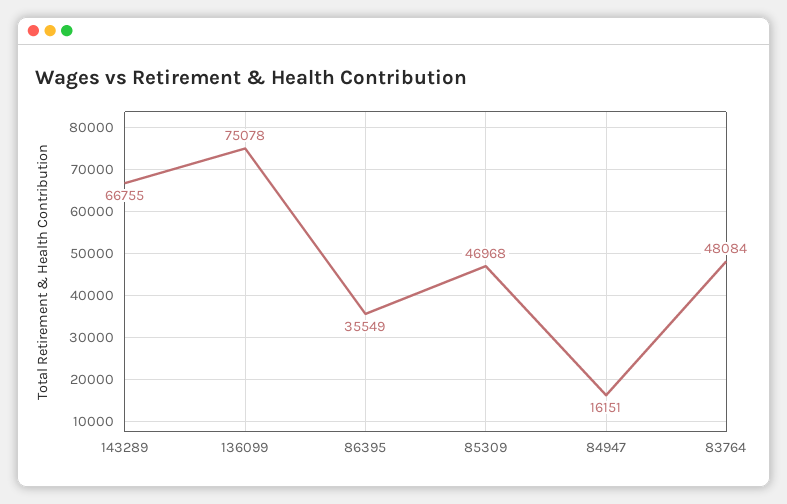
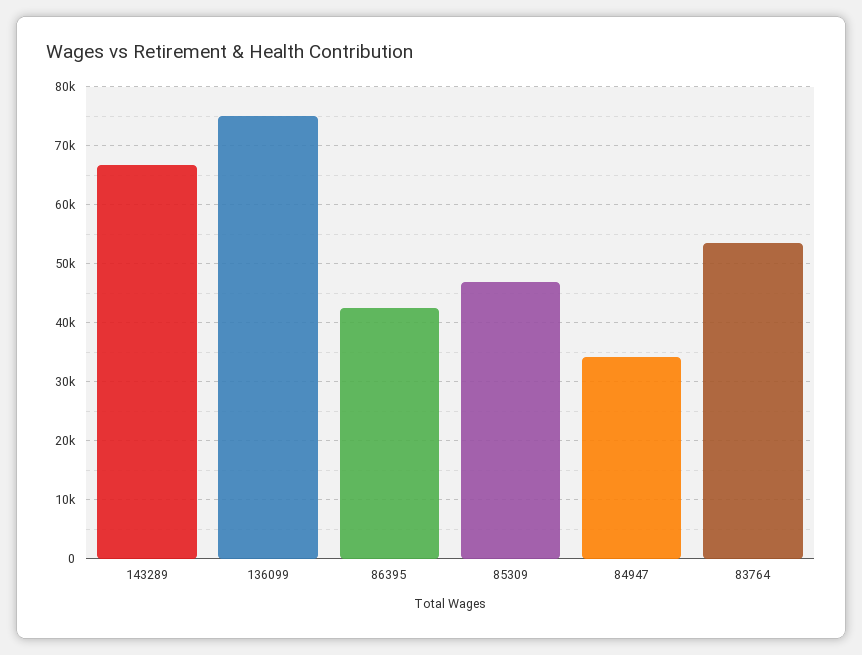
  {
    "143289": 66755,
    "136099": 75078,
-   "86395": 35549,
+   "86395": 42000,
    "85309": 46968,
-   "84947": 16151,
+   "84947": 34000,
-   "83764": 48084
+   "83764": 54000
  }

